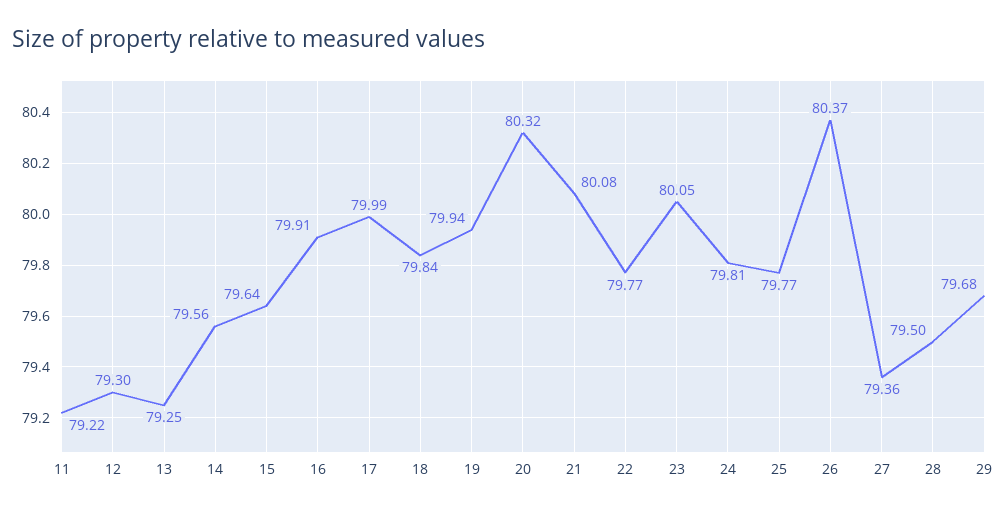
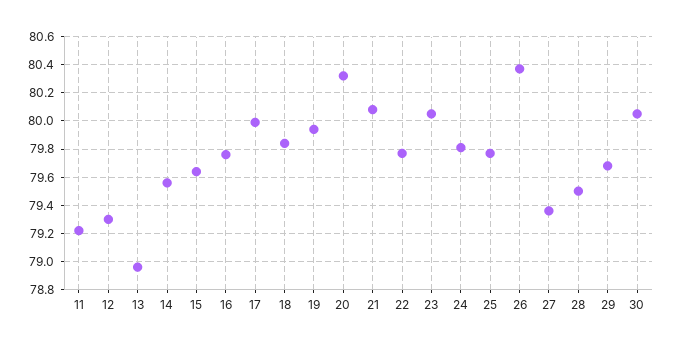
  {
    "11": 79.22,
    "12": 79.3,
-   "13": 79.25,
+   "13": 78.95,
    "14": 79.56,
    "15": 79.64,
-   "16": 79.91,
+   "16": 79.75,
    "17": 79.99,
    "18": 79.84,
    "19": 79.94,
    "20": 80.32,
    "21": 80.08,
    "22": 79.77,
    "23": 80.05,
    "24": 79.81,
    "25": 79.77,
    "26": 80.37,
    "27": 79.36,
    "28": 79.5,
-   "29": 79.68
+   "29": 79.68,
+   "30": 80.05
  }

